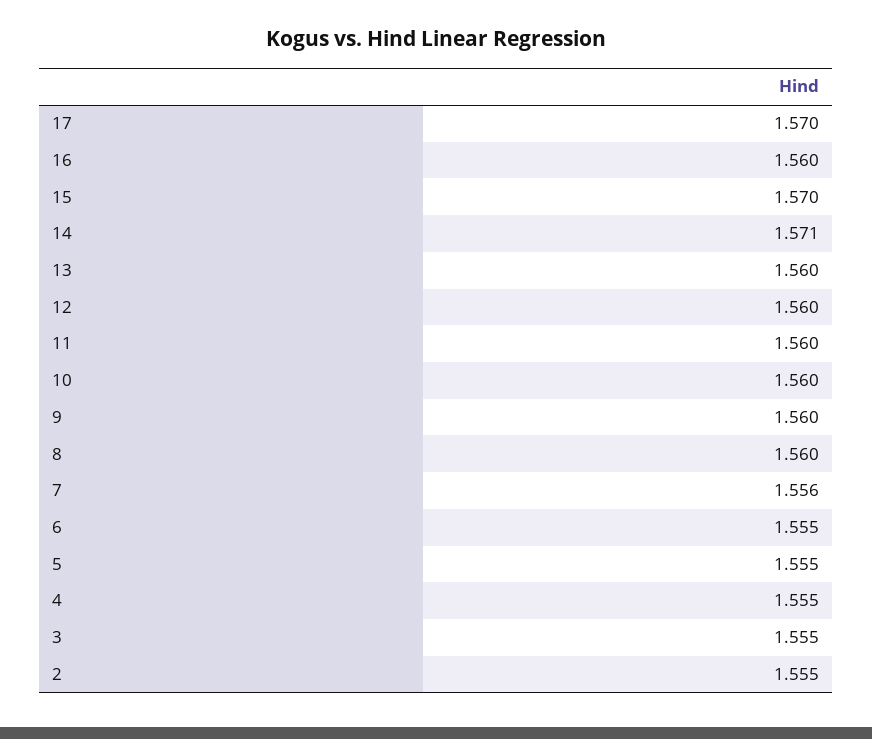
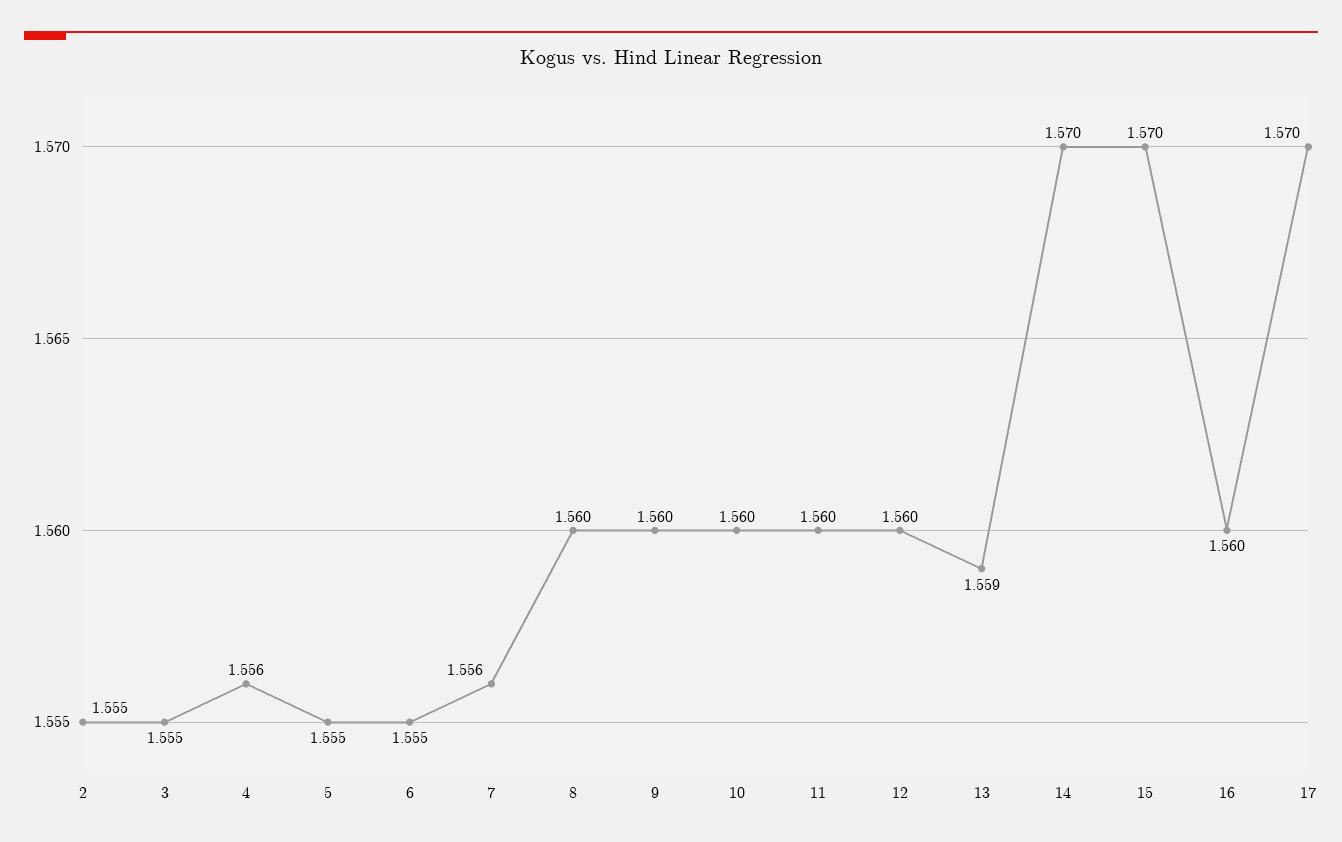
  {
    "17": 1.57,
    "16": 1.56,
    "15": 1.57,
-   "14": 1.571,
+   "14": 1.57,
-   "13": 1.56,
+   "13": 1.559,
    "12": 1.56,
    "11": 1.56,
    "10": 1.56,
    "9": 1.56,
    "8": 1.56,
    "7": 1.556,
    "6": 1.555,
    "5": 1.555,
-   "4": 1.555,
+   "4": 1.556,
    "3": 1.555,
    "2": 1.555
  }

